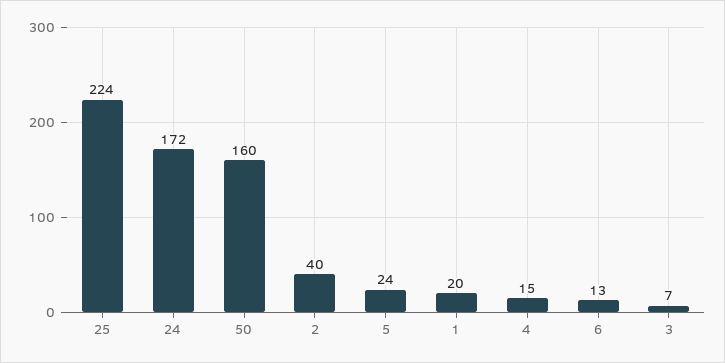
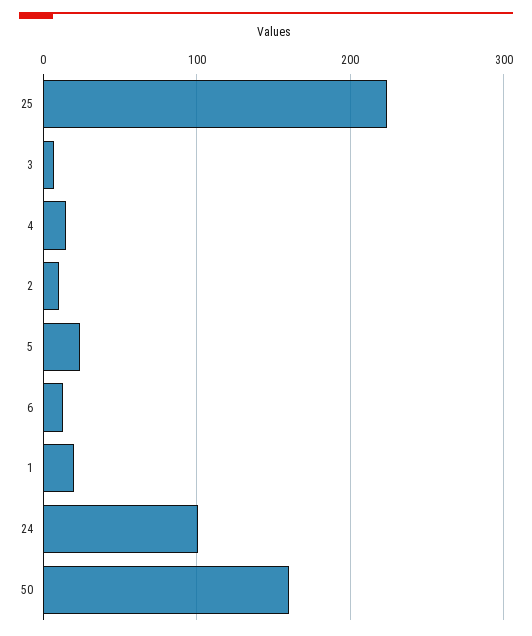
  {
    "25": 224,
-   "24": 172,
+   "24": 100,
    "50": 160,
-   "2": 40,
+   "2": 10,
    "5": 24,
    "1": 20,
    "4": 15,
    "6": 13,
    "3": 7
  }

